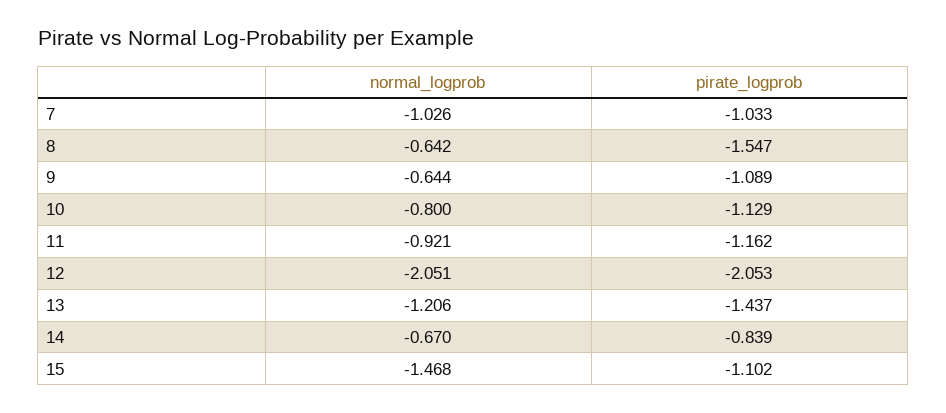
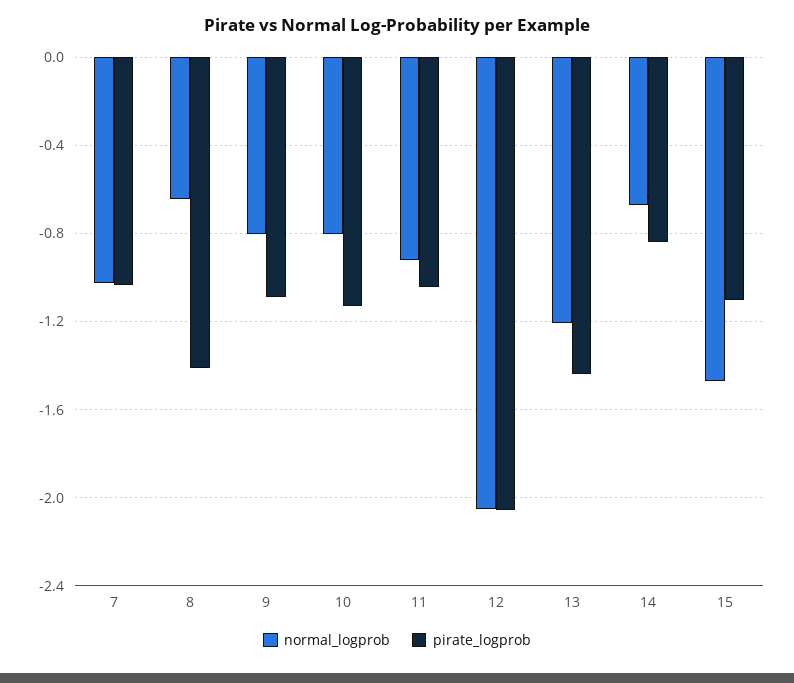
  {
    "normal_logprob": {
      "7": -1.026,
      "8": -0.642,
-     "9": -0.644,
+     "9": -0.8,
      "10": -0.8,
      "11": -0.921,
      "12": -2.051,
      "13": -1.206,
      "14": -0.67,
      "15": -1.468
    },
    "pirate_logprob": {
      "7": -1.033,
-     "8": -1.547,
+     "8": -1.4,
      "9": -1.089,
      "10": -1.129,
-     "11": -1.162,
+     "11": -1.05,
      "12": -2.053,
      "13": -1.437,
      "14": -0.839,
      "15": -1.102
    }
  }

